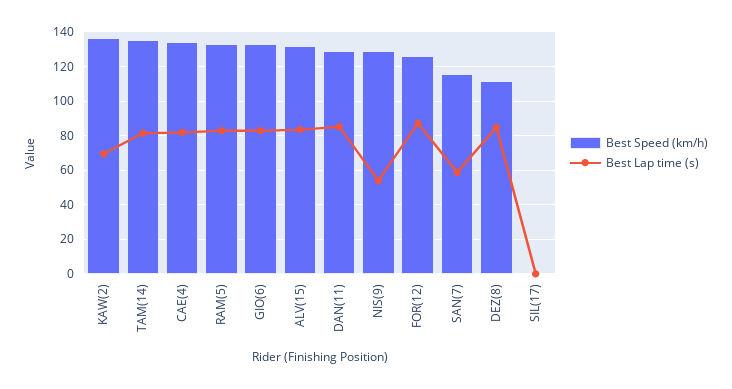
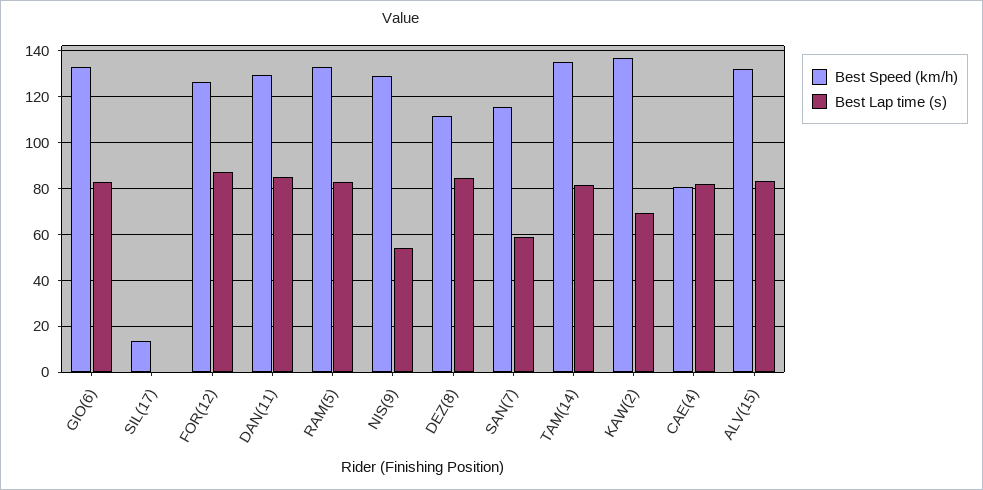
  {
    "Best Speed (km/h)": {
      "KAW(2)": 135,
      "TAM(14)": 135,
-     "CAE(4)": 135,
+     "CAE(4)": 80,
      "RAM(5)": 135,
      "GIO(6)": 135,
      "ALV(15)": 130,
      "DAN(11)": 130,
      "NIS(9)": 130,
      "FOR(12)": 125,
      "SAN(7)": 115,
      "DEZ(8)": 110,
-     "SIL(17)": 0
+     "SIL(17)": 15
    },
    "Best Lap time (s)": {
      "KAW(2)": 70,
      "TAM(14)": 80,
      "CAE(4)": 80,
      "RAM(5)": 85,
      "GIO(6)": 85,
      "ALV(15)": 85,
      "DAN(11)": 85,
      "NIS(9)": 55,
      "FOR(12)": 85,
      "SAN(7)": 60,
      "DEZ(8)": 85,
      "SIL(17)": 0
    }
  }

